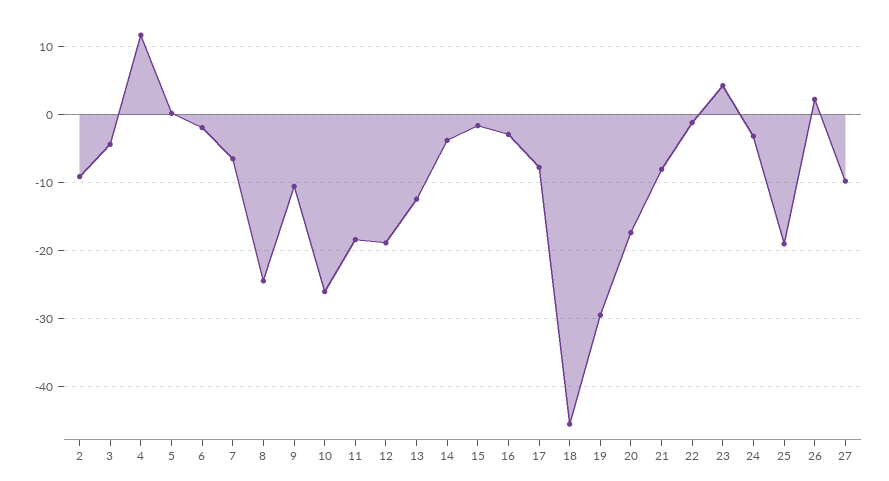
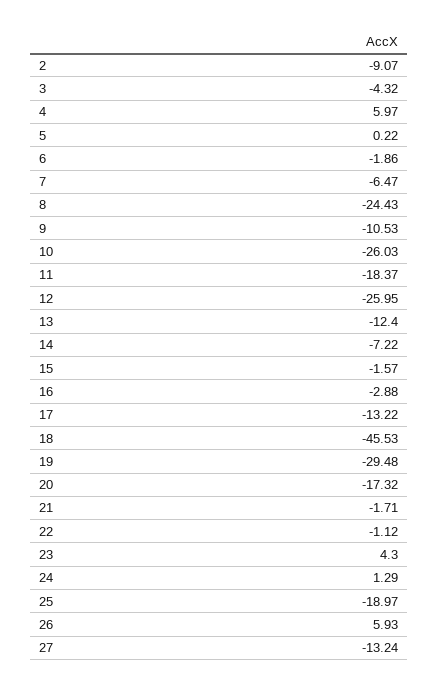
  {
    "2": -9.07,
    "3": -4.32,
-   "4": 12,
+   "4": 5.97,
    "5": 0.22,
    "6": -1.86,
    "7": -6.47,
    "8": -24.43,
    "9": -10.53,
    "10": -26.03,
    "11": -18.37,
-   "12": -19,
+   "12": -25.95,
    "13": -12.4,
-   "14": -4,
+   "14": -7.22,
    "15": -1.57,
    "16": -2.88,
-   "17": -8,
+   "17": -13.22,
    "18": -45.53,
    "19": -29.48,
    "20": -17.32,
-   "21": -8,
+   "21": -1.71,
    "22": -1.12,
    "23": 4.3,
-   "24": -3,
+   "24": 1.29,
    "25": -18.97,
-   "26": 2,
+   "26": 5.93,
-   "27": -10
+   "27": -13.24
  }

